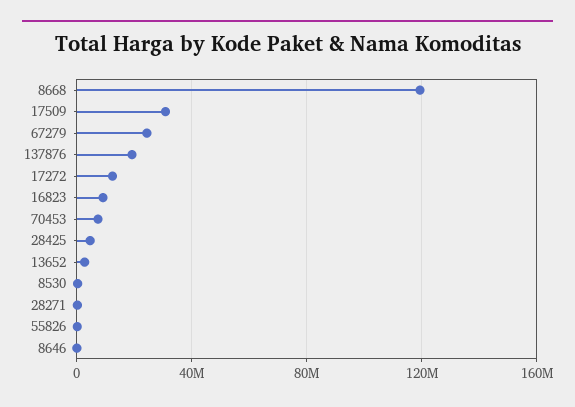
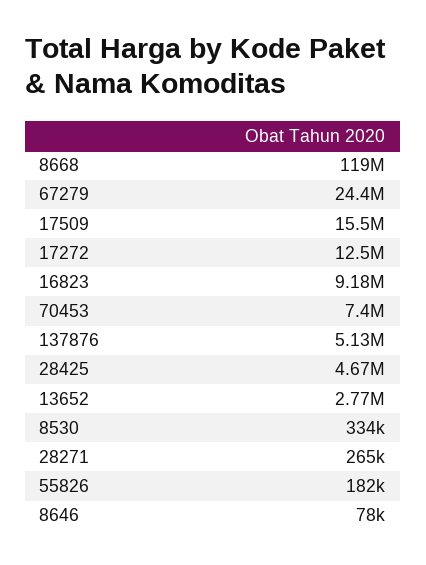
  {
    "8668": 119000000,
-   "17509": 30000000,
+   "17509": 15500000,
    "67279": 24400000,
-   "137876": 20000000,
+   "137876": 5130000,
    "17272": 12500000,
    "16823": 9180000,
    "70453": 7400000,
    "28425": 4670000,
    "13652": 2770000,
    "8530": 334000,
    "28271": 265000,
    "55826": 182000,
    "8646": 78000
  }

